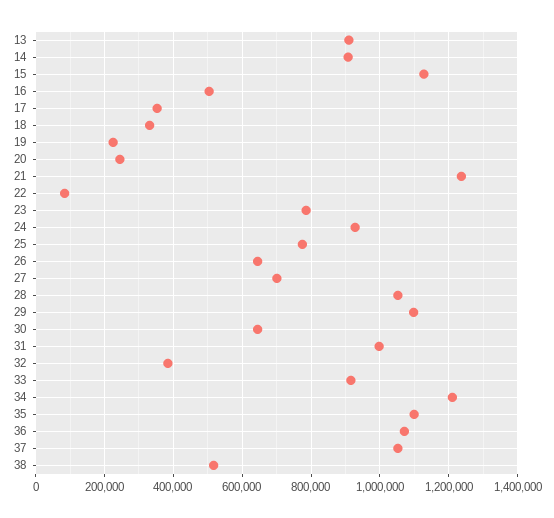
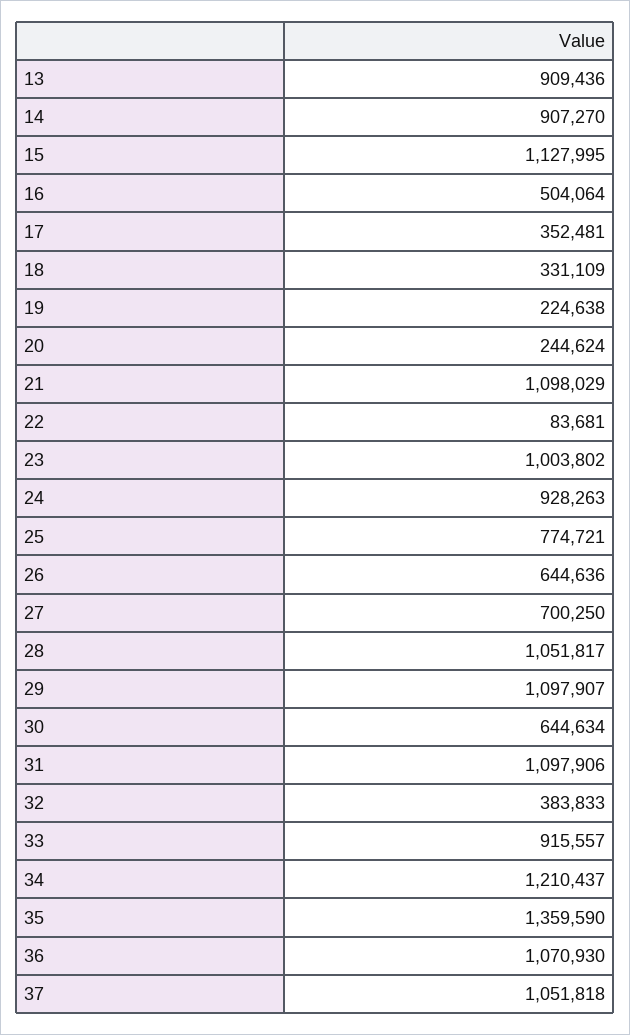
  {
    "13": 909436,
    "14": 907270,
    "15": 1127995,
    "16": 504064,
    "17": 352481,
    "18": 331109,
    "19": 224638,
    "20": 244624,
-   "21": 1240000,
+   "21": 1098029,
    "22": 83681,
-   "23": 780000,
+   "23": 1003802,
    "24": 928263,
    "25": 774721,
    "26": 644636,
    "27": 700250,
    "28": 1051817,
    "29": 1097907,
    "30": 644634,
-   "31": 1000000,
+   "31": 1097906,
    "32": 383833,
    "33": 915557,
    "34": 1210437,
-   "35": 1100000,
+   "35": 1359590,
    "36": 1070930,
-   "37": 1051818,
+   "37": 1051818
-   "38": 520000
  }

